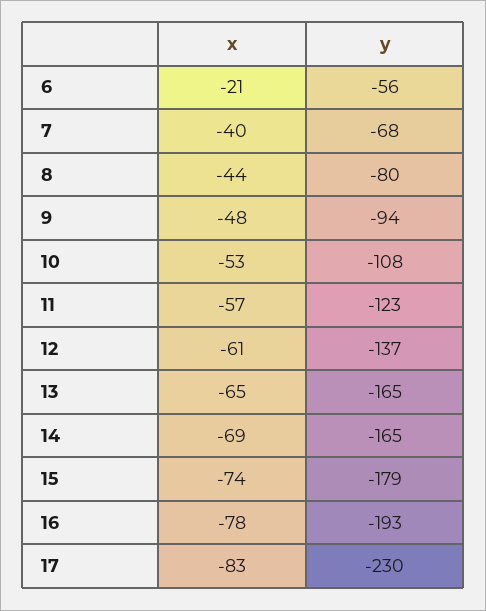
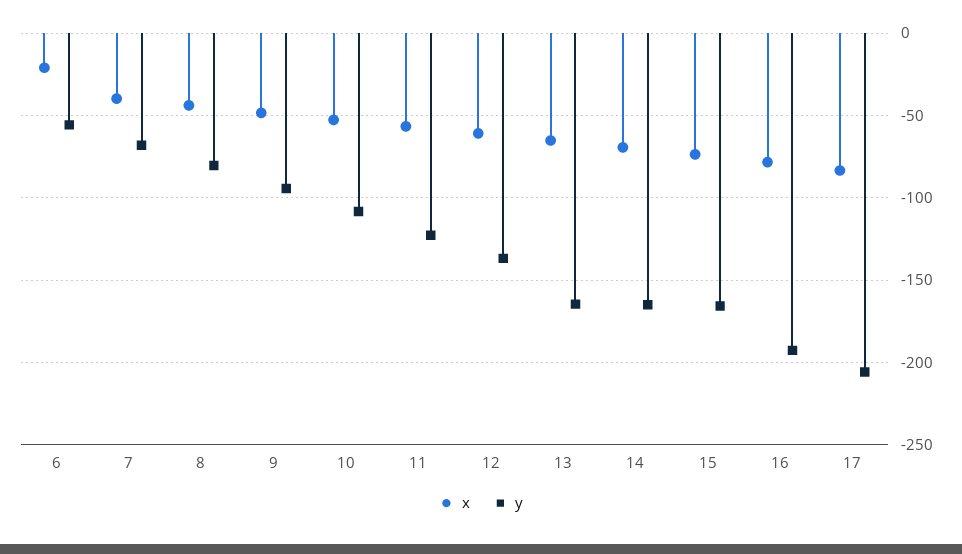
  {
    "x": {
      "6": -21,
      "7": -40,
      "8": -44,
      "9": -48,
      "10": -53,
      "11": -57,
      "12": -61,
      "13": -65,
      "14": -69,
      "15": -74,
      "16": -78,
      "17": -83
    },
    "y": {
      "6": -56,
      "7": -68,
      "8": -80,
      "9": -94,
      "10": -108,
      "11": -123,
      "12": -137,
      "13": -165,
      "14": -165,
-     "15": -179,
+     "15": -165,
      "16": -193,
-     "17": -230
+     "17": -205
    }
  }

